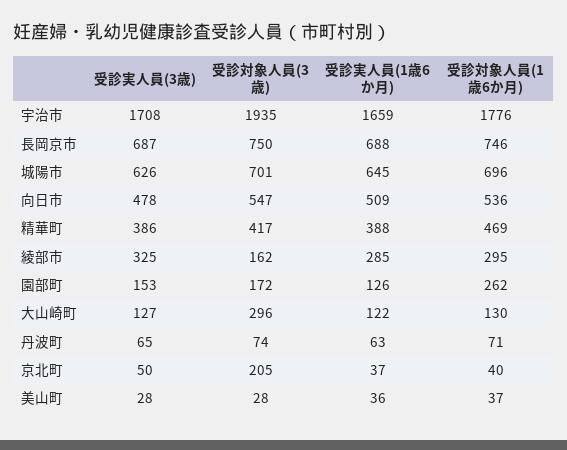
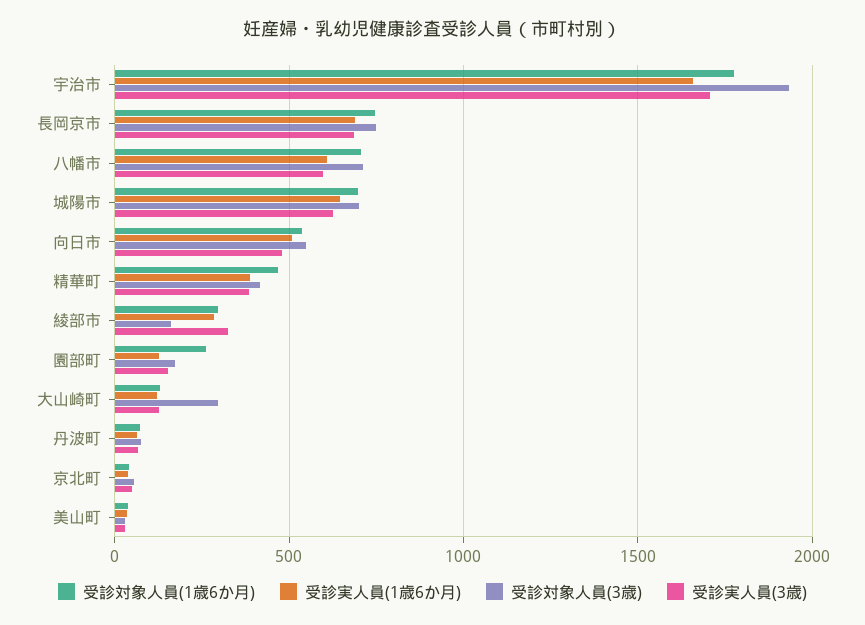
  {
    "受診実人員(3歳)": {
      "宇治市": 1708,
      "長岡京市": 687,
      "城陽市": 626,
      "向日市": 478,
      "精華町": 386,
      "綾部市": 325,
      "園部町": 153,
      "大山崎町": 127,
      "丹波町": 65,
      "京北町": 50,
-     "美山町": 28
+     "美山町": 28,
+     "八幡市": 600
    },
    "受診対象人員(3歳)": {
      "宇治市": 1935,
      "長岡京市": 750,
      "城陽市": 701,
      "向日市": 547,
      "精華町": 417,
      "綾部市": 162,
      "園部町": 172,
      "大山崎町": 296,
      "丹波町": 74,
-     "京北町": 205,
+     "京北町": 50,
-     "美山町": 28
+     "美山町": 28,
+     "八幡市": 700
    },
    "受診実人員(1歳6か月)": {
      "宇治市": 1659,
      "長岡京市": 688,
      "城陽市": 645,
      "向日市": 509,
      "精華町": 388,
      "綾部市": 285,
      "園部町": 126,
      "大山崎町": 122,
      "丹波町": 63,
      "京北町": 37,
-     "美山町": 36
+     "美山町": 36,
+     "八幡市": 600
    },
    "受診対象人員(1歳6か月)": {
      "宇治市": 1776,
      "長岡京市": 746,
      "城陽市": 696,
      "向日市": 536,
      "精華町": 469,
      "綾部市": 295,
      "園部町": 262,
      "大山崎町": 130,
      "丹波町": 71,
      "京北町": 40,
-     "美山町": 37
+     "美山町": 37,
+     "八幡市": 700
    }
  }

